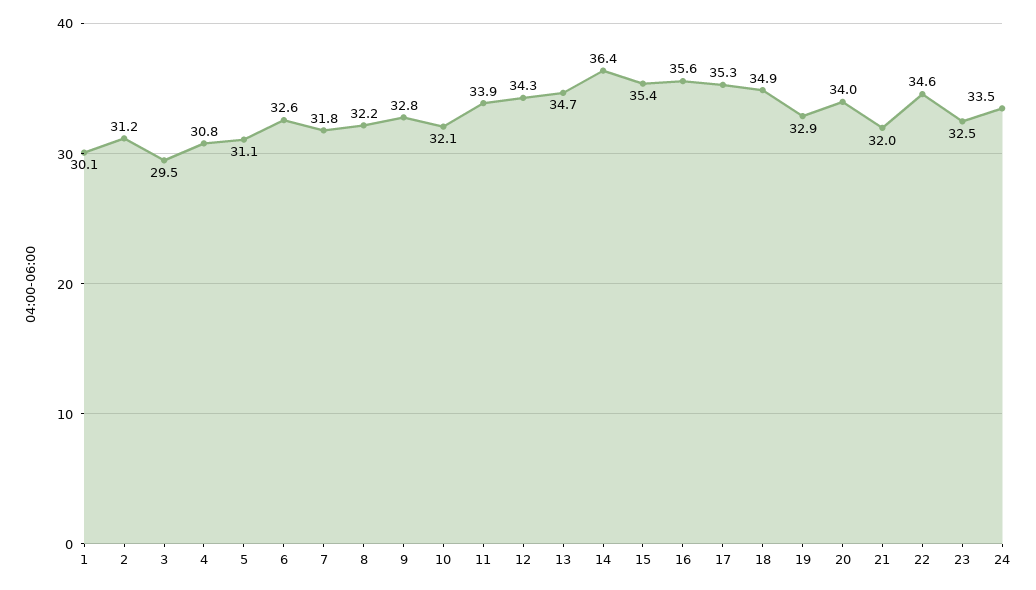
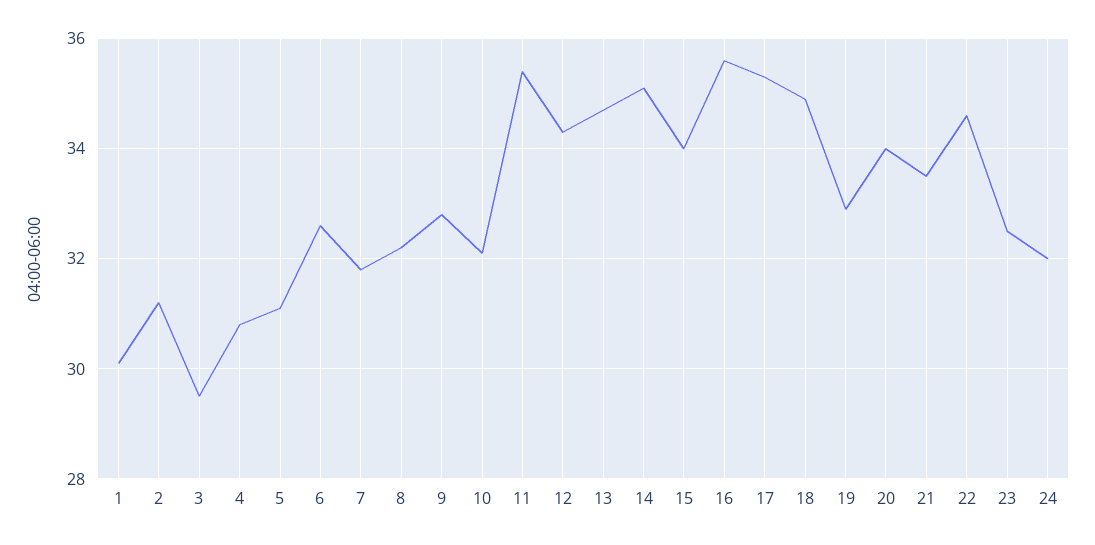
  {
    "1": 30.1,
    "2": 31.2,
    "3": 29.5,
    "4": 30.8,
    "5": 31.1,
    "6": 32.6,
    "7": 31.8,
    "8": 32.2,
    "9": 32.8,
    "10": 32.1,
-   "11": 33.9,
+   "11": 35.5,
    "12": 34.3,
    "13": 34.7,
-   "14": 36.4,
+   "14": 35,
-   "15": 35.4,
+   "15": 34,
    "16": 35.6,
    "17": 35.3,
    "18": 34.9,
    "19": 32.9,
    "20": 34,
-   "21": 32,
+   "21": 33.5,
    "22": 34.6,
    "23": 32.5,
-   "24": 33.5
+   "24": 32
  }

